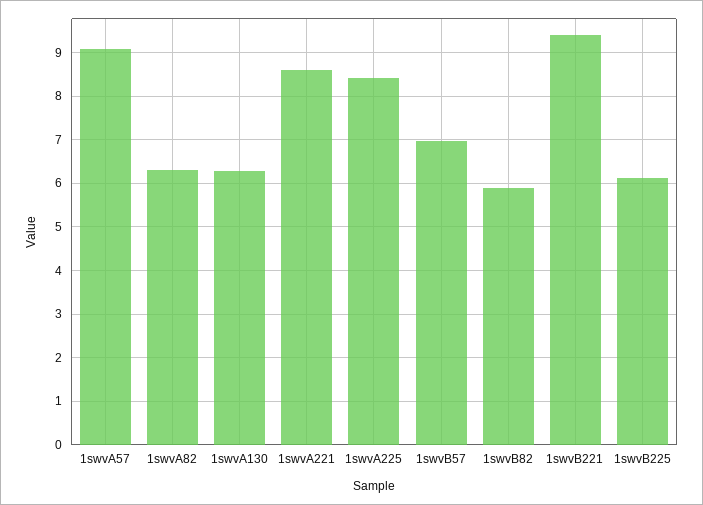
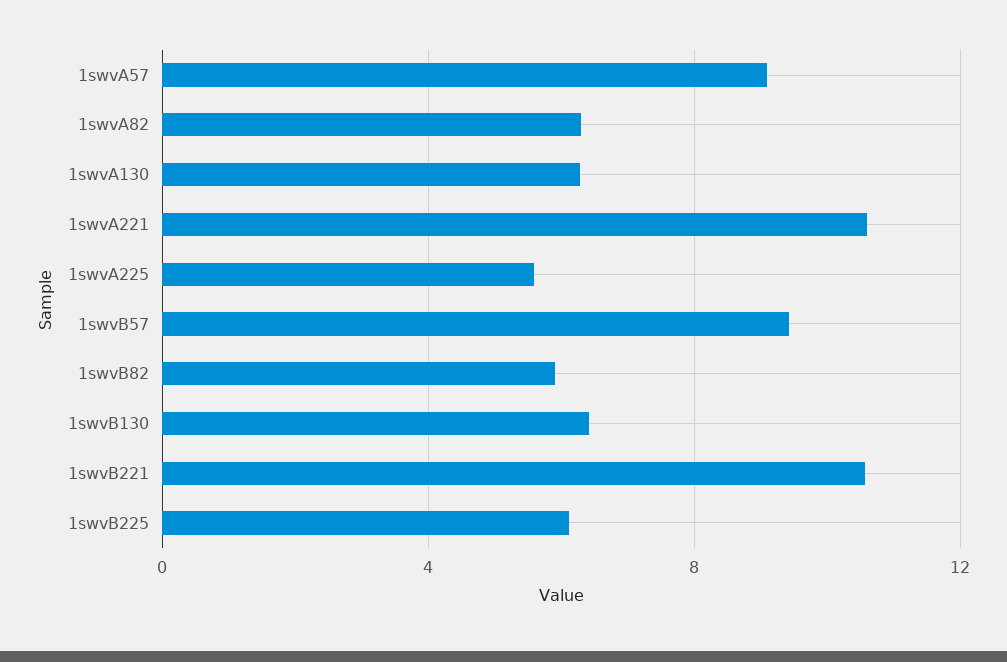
  {
    "1swvA57": 9,
    "1swvA82": 6.4,
    "1swvA130": 6.2,
-   "1swvA221": 8.6,
+   "1swvA221": 10.5,
-   "1swvA225": 8.4,
+   "1swvA225": 5.5,
-   "1swvB57": 7,
+   "1swvB57": 9.5,
    "1swvB82": 6,
-   "1swvB221": 9.4,
+   "1swvB221": 10.5,
-   "1swvB225": 6.2
+   "1swvB225": 6.2,
+   "1swvB130": 6.5
  }

